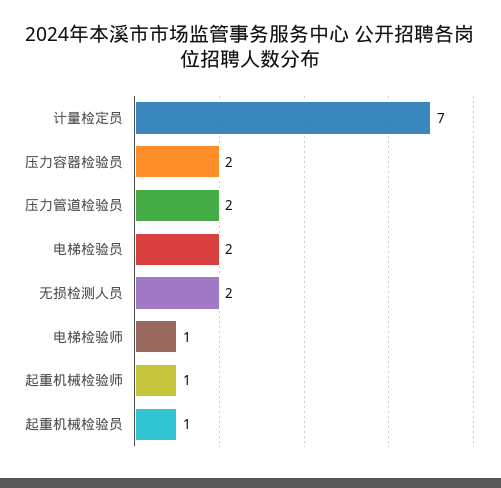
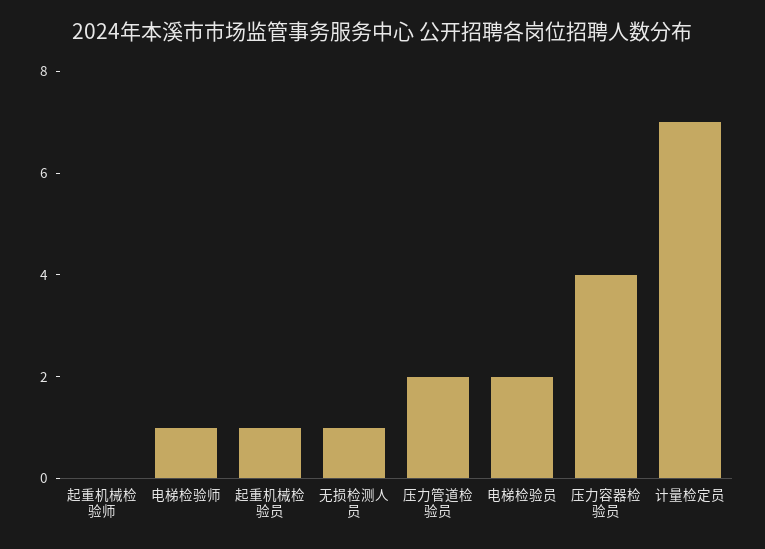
  {
    "计量检定员": 7,
-   "压力容器检验员": 2,
+   "压力容器检验员": 4,
    "压力管道检验员": 2,
    "电梯检验员": 2,
-   "无损检测人员": 2,
+   "无损检测人员": 1,
    "电梯检验师": 1,
-   "起重机械检验师": 1,
+   "起重机械检验师": 0,
    "起重机械检验员": 1
  }

